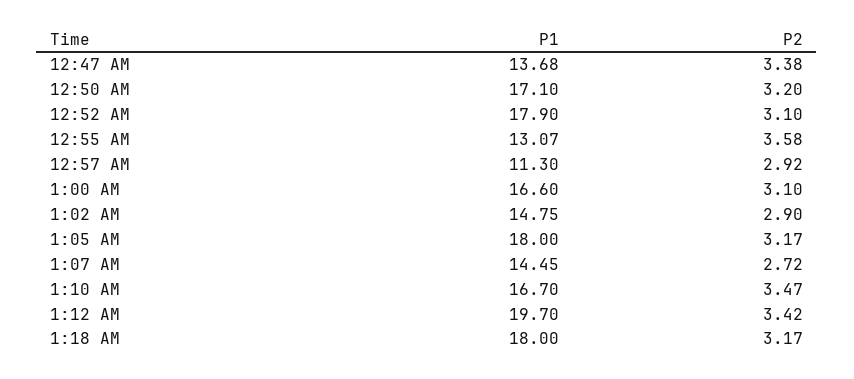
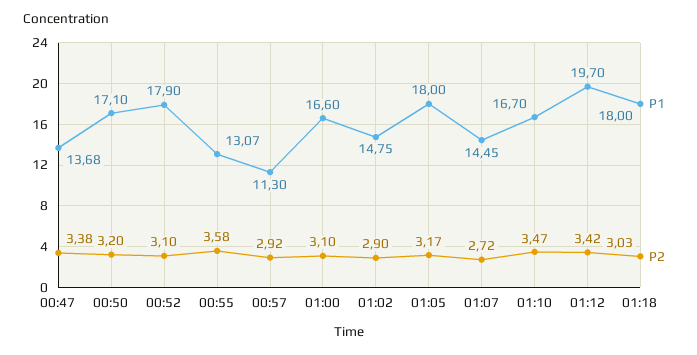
  {
    "P1": {
      "12:47 AM": 13.68,
      "12:50 AM": 17.1,
      "12:52 AM": 17.9,
      "12:55 AM": 13.07,
      "12:57 AM": 11.3,
      "1:00 AM": 16.6,
      "1:02 AM": 14.75,
      "1:05 AM": 18,
      "1:07 AM": 14.45,
      "1:10 AM": 16.7,
      "1:12 AM": 19.7,
      "1:18 AM": 18
    },
    "P2": {
      "12:47 AM": 3.38,
      "12:50 AM": 3.2,
      "12:52 AM": 3.1,
      "12:55 AM": 3.58,
      "12:57 AM": 2.92,
      "1:00 AM": 3.1,
      "1:02 AM": 2.9,
      "1:05 AM": 3.17,
      "1:07 AM": 2.72,
      "1:10 AM": 3.47,
      "1:12 AM": 3.42,
-     "1:18 AM": 3.17
+     "1:18 AM": 3.03
    }
  }

